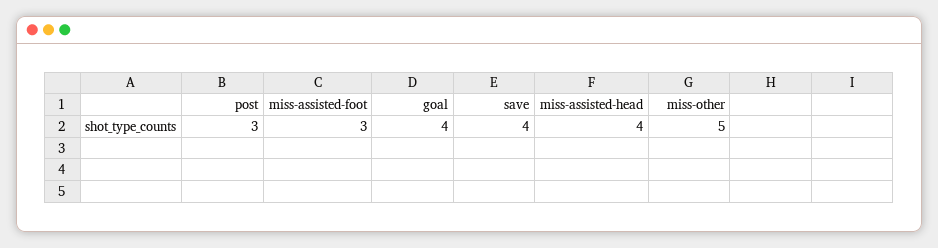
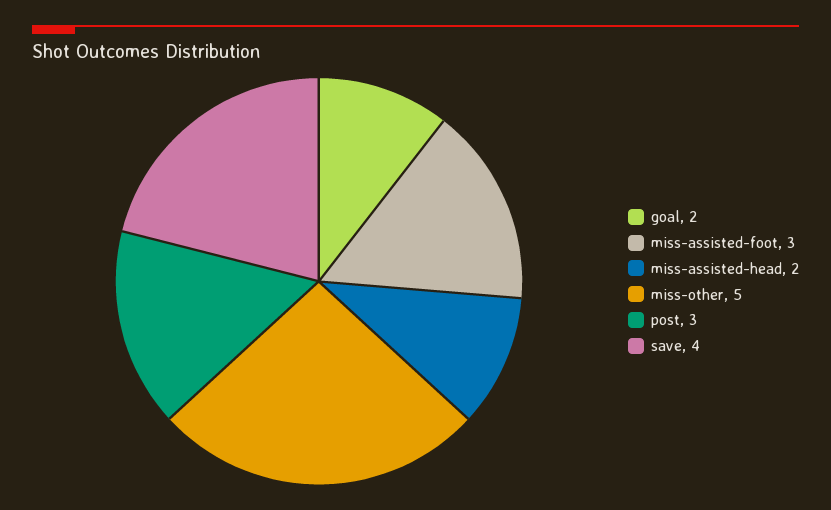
  {
    "post": 3,
    "miss-assisted-foot": 3,
-   "goal": 4,
+   "goal": 2,
    "save": 4,
-   "miss-assisted-head": 4,
+   "miss-assisted-head": 2,
    "miss-other": 5
  }

